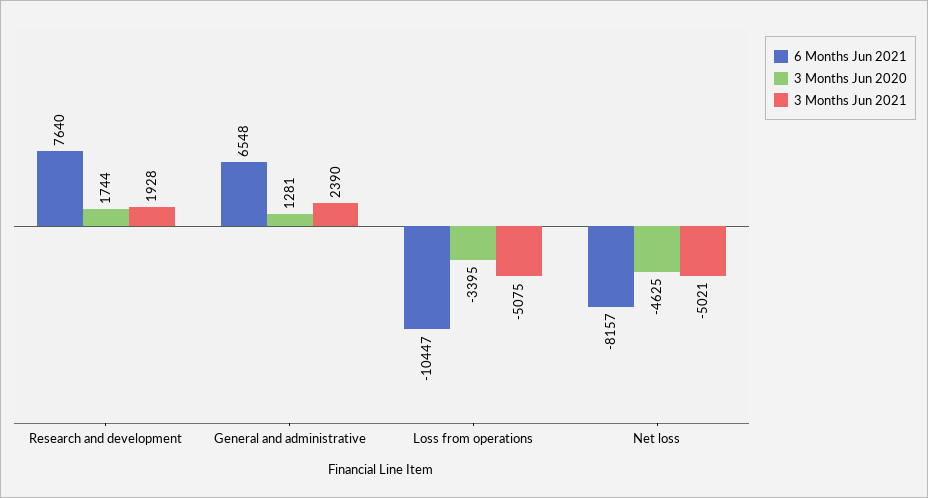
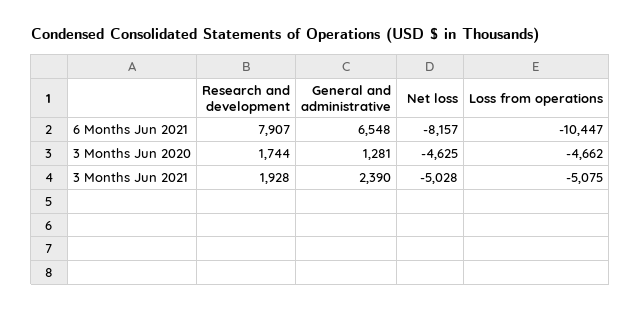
  {
    "6 Months Jun 2021": {
-     "Research and development": 7640,
+     "Research and development": 7907,
      "General and administrative": 6548,
      "Loss from operations": -10447,
      "Net loss": -8157
    },
    "3 Months Jun 2020": {
      "Research and development": 1744,
      "General and administrative": 1281,
-     "Loss from operations": -3395,
+     "Loss from operations": -4662,
      "Net loss": -4625
    },
    "3 Months Jun 2021": {
      "Research and development": 1928,
      "General and administrative": 2390,
      "Loss from operations": -5075,
-     "Net loss": -5021
+     "Net loss": -5028
    }
  }

